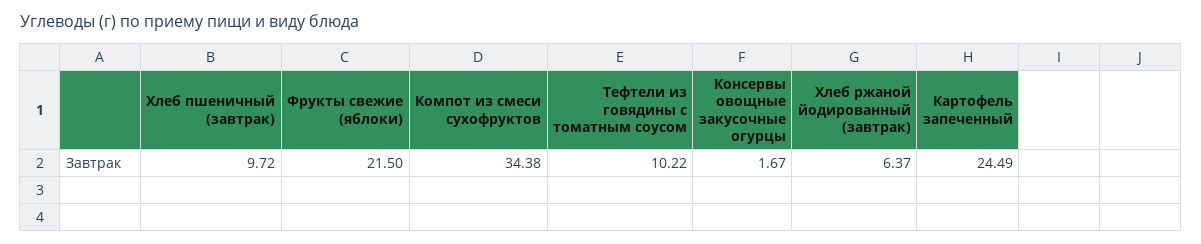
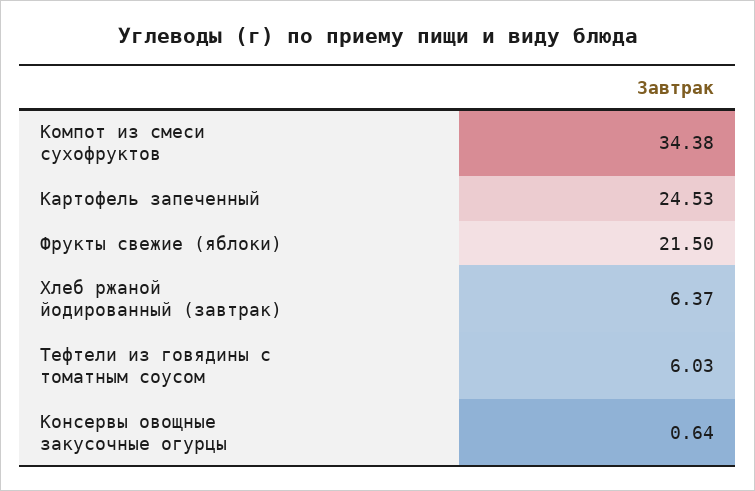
  {
-   "Хлеб пшеничный (завтрак)": 9.72,
    "Фрукты свежие (яблоки)": 21.5,
    "Компот из смеси сухофруктов": 34.38,
-   "Тефтели из говядины с томатным соусом": 10.22,
+   "Тефтели из говядины с томатным соусом": 6.03,
-   "Консервы овощные закусочные огурцы": 1.67,
+   "Консервы овощные закусочные огурцы": 0.64,
    "Хлеб ржаной йодированный (завтрак)": 6.37,
-   "Картофель запеченный": 24.49
+   "Картофель запеченный": 24.53
  }

